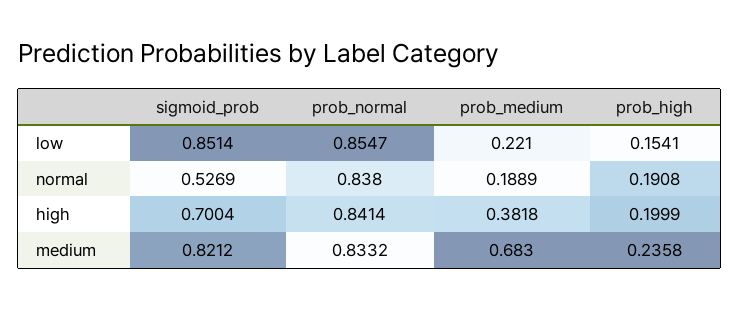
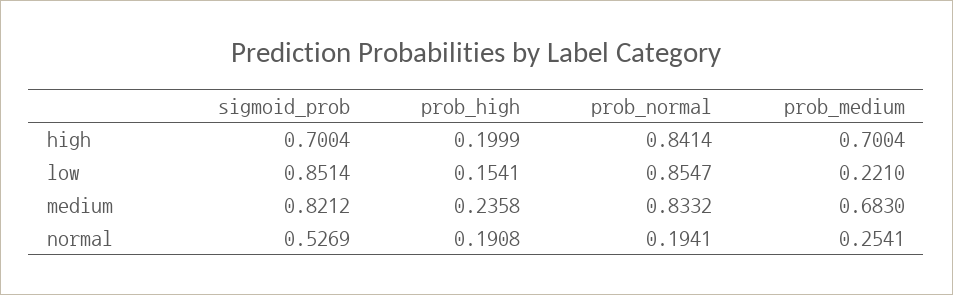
  {
    "sigmoid_prob": {
      "low": 0.8514,
      "normal": 0.5269,
      "high": 0.7004,
      "medium": 0.8212
    },
    "prob_normal": {
      "low": 0.8547,
-     "normal": 0.838,
+     "normal": 0.1941,
      "high": 0.8414,
      "medium": 0.8332
    },
    "prob_medium": {
      "low": 0.221,
-     "normal": 0.1889,
+     "normal": 0.2541,
-     "high": 0.3818,
+     "high": 0.7004,
      "medium": 0.683
    },
    "prob_high": {
      "low": 0.1541,
      "normal": 0.1908,
      "high": 0.1999,
      "medium": 0.2358
    }
  }

